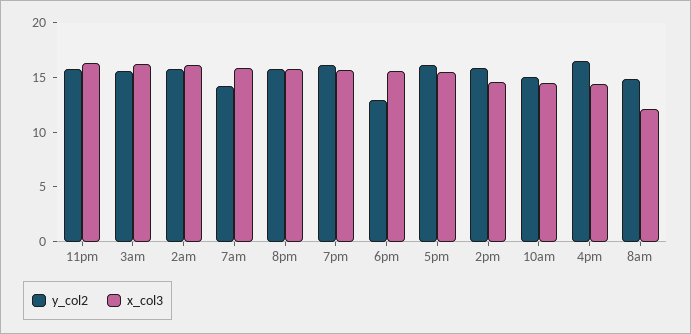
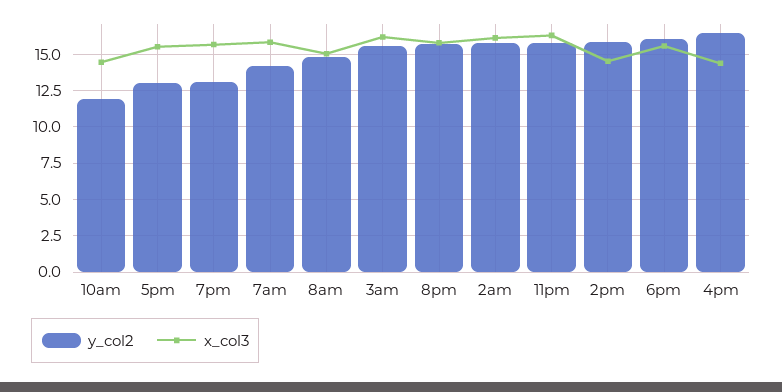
  {
    "y_col2": {
      "11pm": 16,
      "3am": 15.5,
      "2am": 16,
      "7am": 14,
      "8pm": 16,
-     "7pm": 16,
+     "7pm": 13,
-     "6pm": 13,
+     "6pm": 16,
-     "5pm": 16,
+     "5pm": 13,
      "2pm": 16,
-     "10am": 15,
+     "10am": 12,
      "4pm": 16.5,
      "8am": 15
    },
    "x_col3": {
      "11pm": 16.5,
      "3am": 16,
      "2am": 16,
      "7am": 16,
      "8pm": 16,
      "7pm": 15.5,
      "6pm": 15.5,
      "5pm": 15.5,
      "2pm": 14.5,
      "10am": 14.5,
      "4pm": 14.5,
-     "8am": 12
+     "8am": 15
    }
  }

